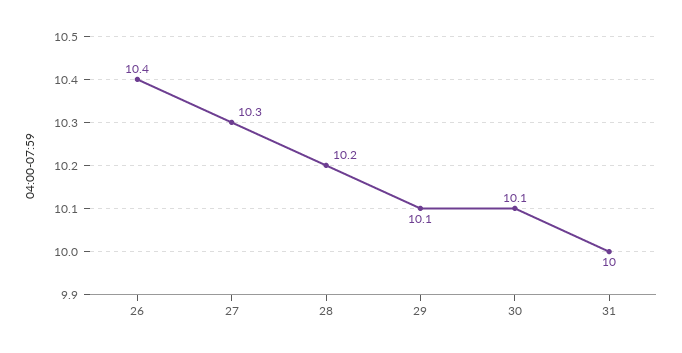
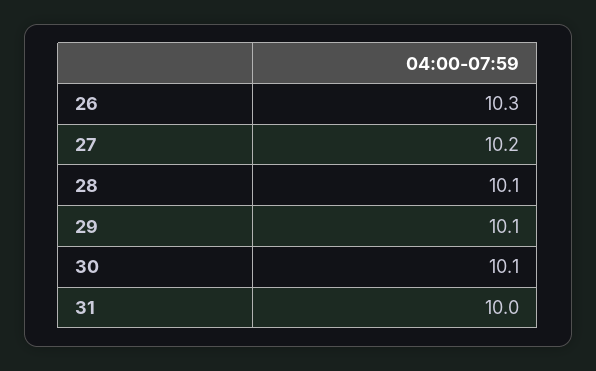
  {
-   "26": 10.4,
+   "26": 10.3,
-   "27": 10.3,
+   "27": 10.2,
-   "28": 10.2,
+   "28": 10.1,
    "29": 10.1,
    "30": 10.1,
    "31": 10
  }

